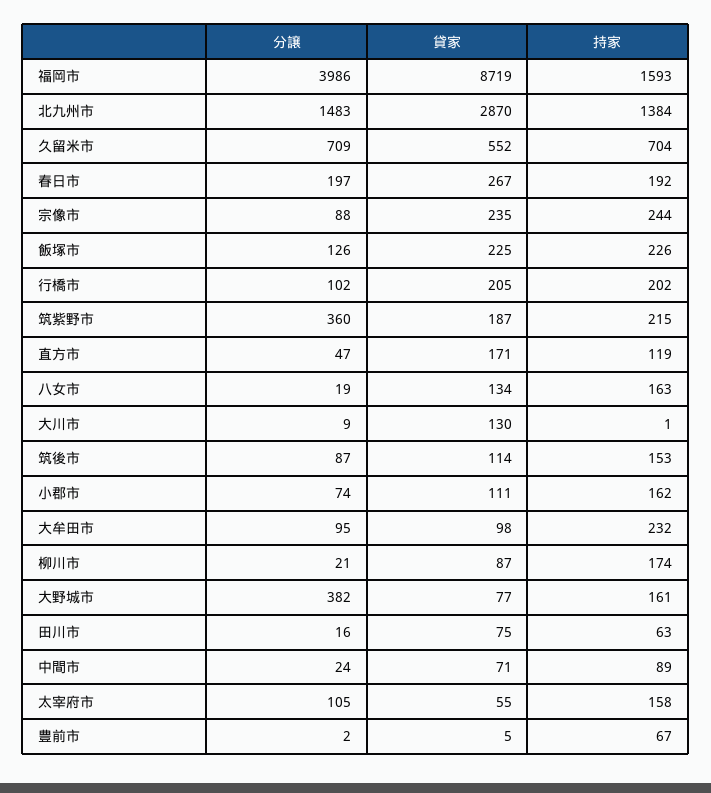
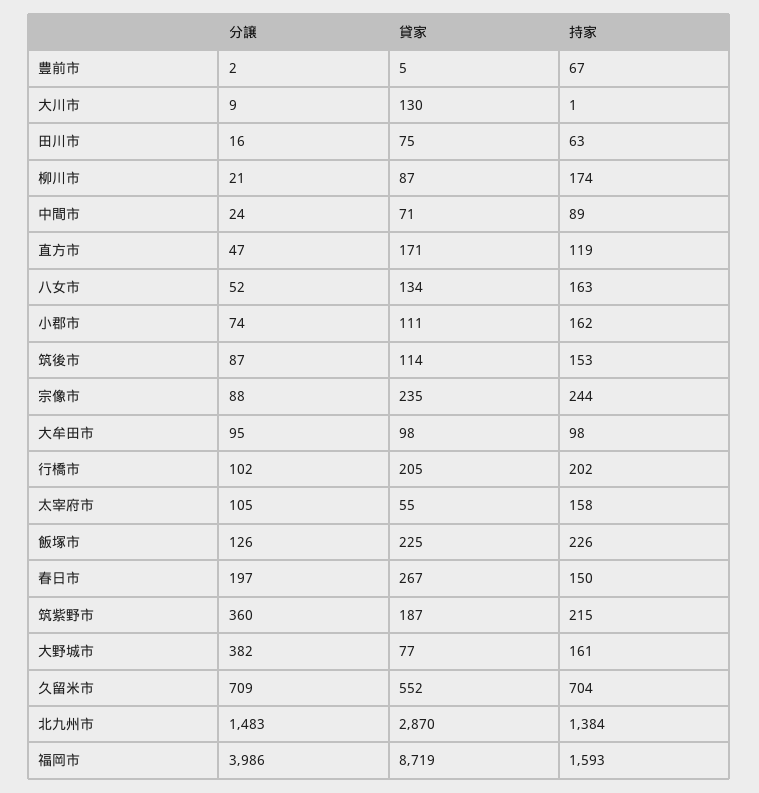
  {
    "分譲": {
      "福岡市": 3986,
      "北九州市": 1483,
      "久留米市": 709,
      "春日市": 197,
      "宗像市": 88,
      "飯塚市": 126,
      "行橋市": 102,
      "筑紫野市": 360,
      "直方市": 47,
-     "八女市": 19,
+     "八女市": 52,
      "大川市": 9,
      "筑後市": 87,
      "小郡市": 74,
      "大牟田市": 95,
      "柳川市": 21,
      "大野城市": 382,
      "田川市": 16,
      "中間市": 24,
      "太宰府市": 105,
      "豊前市": 2
    },
    "貸家": {
      "福岡市": 8719,
      "北九州市": 2870,
      "久留米市": 552,
      "春日市": 267,
      "宗像市": 235,
      "飯塚市": 225,
      "行橋市": 205,
      "筑紫野市": 187,
      "直方市": 171,
      "八女市": 134,
      "大川市": 130,
      "筑後市": 114,
      "小郡市": 111,
      "大牟田市": 98,
      "柳川市": 87,
      "大野城市": 77,
      "田川市": 75,
      "中間市": 71,
      "太宰府市": 55,
      "豊前市": 5
    },
    "持家": {
      "福岡市": 1593,
      "北九州市": 1384,
      "久留米市": 704,
-     "春日市": 192,
+     "春日市": 150,
      "宗像市": 244,
      "飯塚市": 226,
      "行橋市": 202,
      "筑紫野市": 215,
      "直方市": 119,
      "八女市": 163,
      "大川市": 1,
      "筑後市": 153,
      "小郡市": 162,
-     "大牟田市": 232,
+     "大牟田市": 98,
      "柳川市": 174,
      "大野城市": 161,
      "田川市": 63,
      "中間市": 89,
      "太宰府市": 158,
      "豊前市": 67
    }
  }

